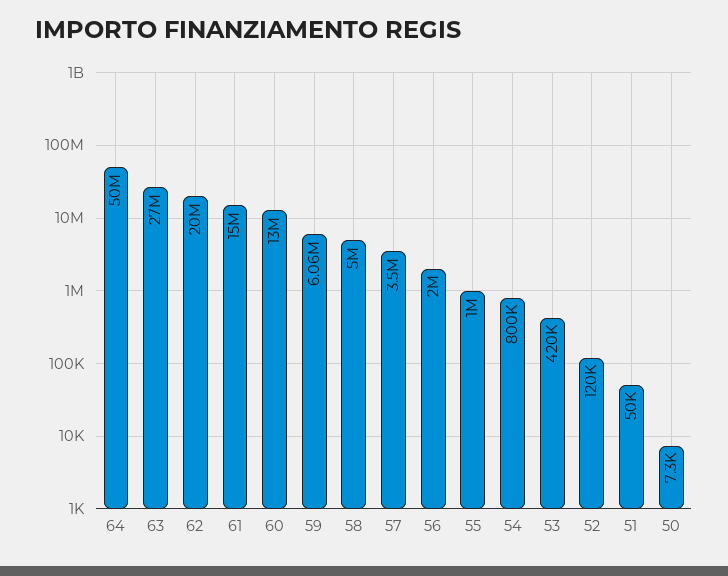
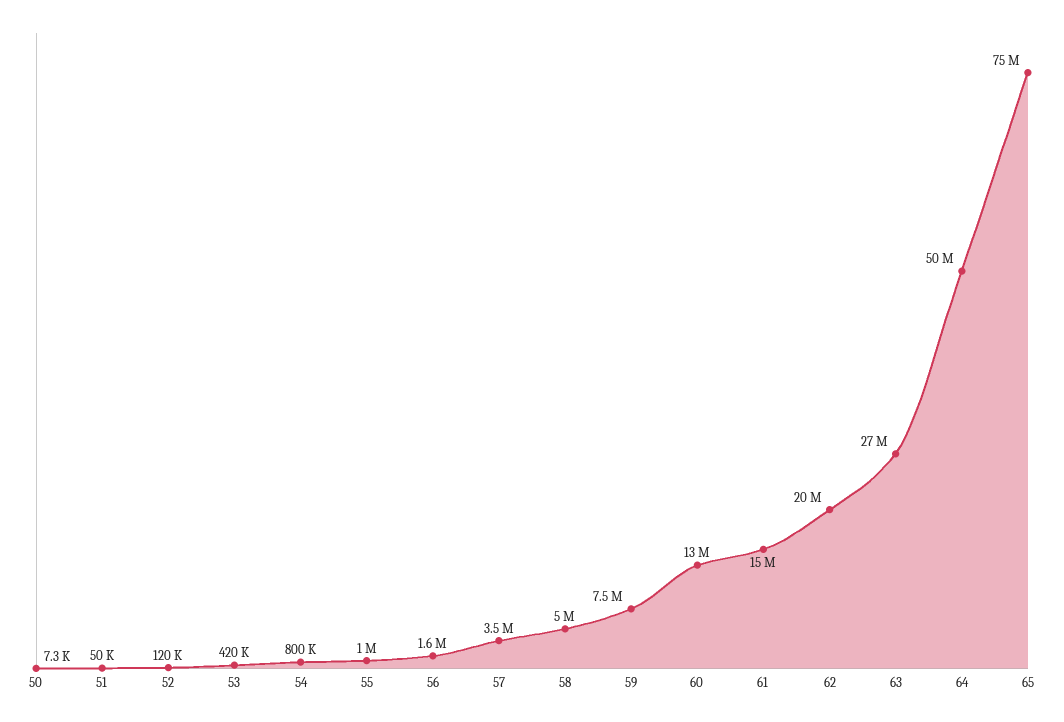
  {
    "64": 50000000,
    "63": 27000000,
    "62": 20000000,
    "61": 15000000,
    "60": 13000000,
-   "59": 6060000,
+   "59": 7500000,
    "58": 5000000,
    "57": 3500000,
-   "56": 2000000,
+   "56": 1600000,
    "55": 1000000,
    "54": 800000,
    "53": 420000,
    "52": 120000,
    "51": 50000,
-   "50": 7300
+   "50": 7300,
+   "65": 75000000
  }

